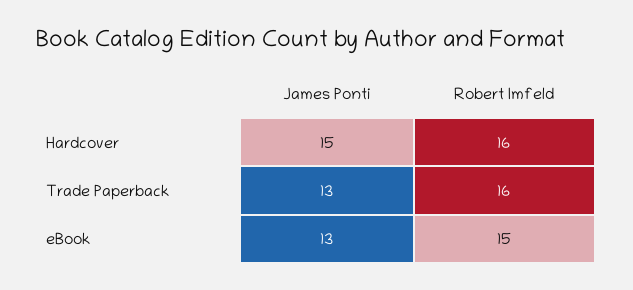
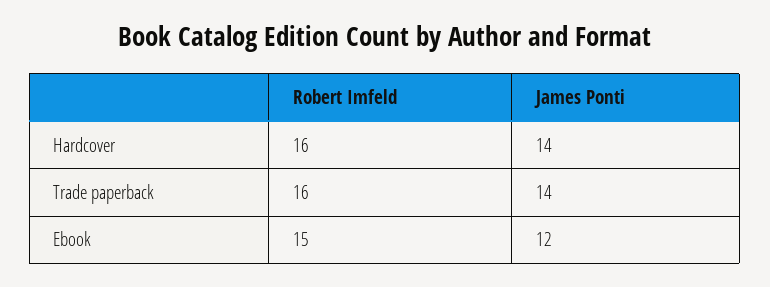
  {
    "James Ponti": {
-     "Hardcover": 15,
+     "Hardcover": 14,
-     "Trade Paperback": 13,
+     "Trade Paperback": 14,
-     "eBook": 13
+     "eBook": 12
    },
    "Robert Imfeld": {
      "Hardcover": 16,
      "Trade Paperback": 16,
      "eBook": 15
    }
  }

